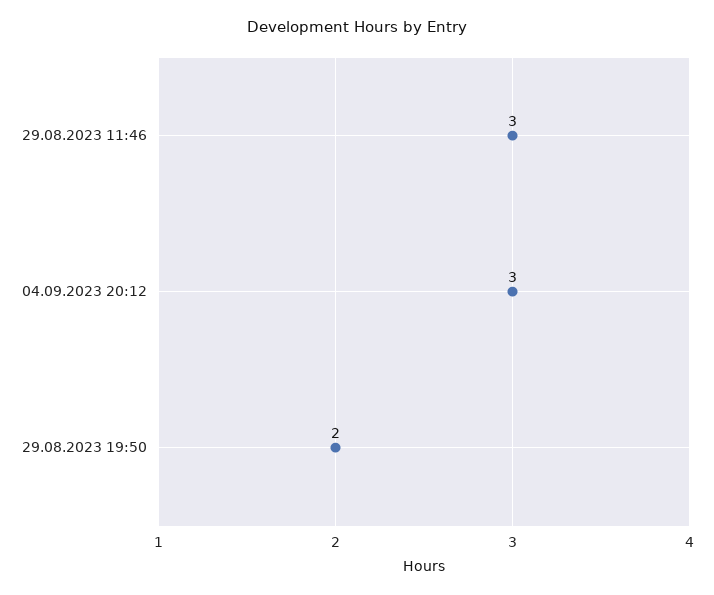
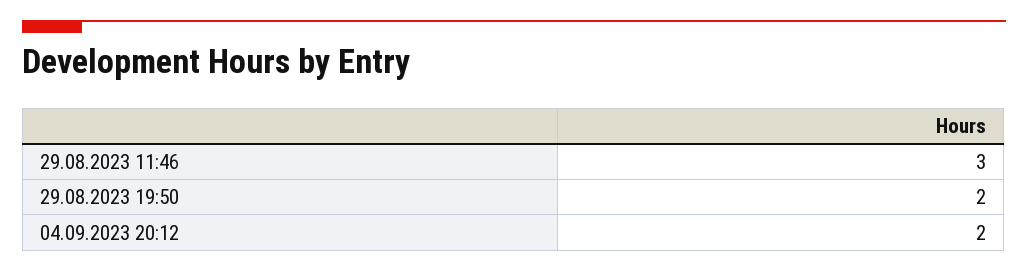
  {
    "29.08.2023 11:46": 3,
-   "04.09.2023 20:12": 3,
+   "04.09.2023 20:12": 2,
    "29.08.2023 19:50": 2
  }

